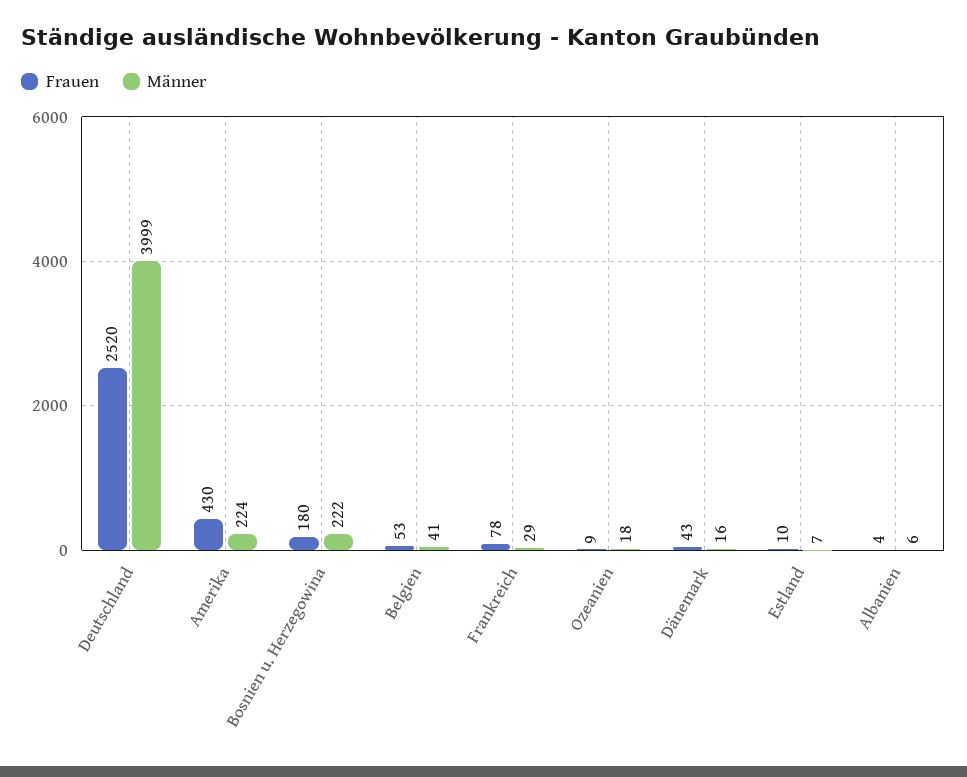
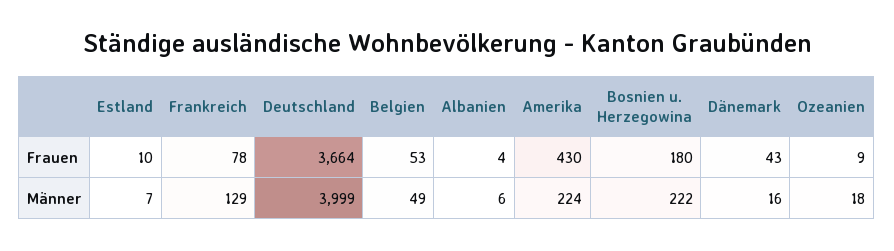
  {
    "Frauen": {
-     "Deutschland": 2520,
+     "Deutschland": 3664,
      "Amerika": 430,
      "Bosnien u. Herzegowina": 180,
      "Belgien": 53,
      "Frankreich": 78,
      "Ozeanien": 9,
      "Dänemark": 43,
      "Estland": 10,
      "Albanien": 4
    },
    "Männer": {
      "Deutschland": 3999,
      "Amerika": 224,
      "Bosnien u. Herzegowina": 222,
-     "Belgien": 41,
+     "Belgien": 49,
-     "Frankreich": 29,
+     "Frankreich": 129,
      "Ozeanien": 18,
      "Dänemark": 16,
      "Estland": 7,
      "Albanien": 6
    }
  }

